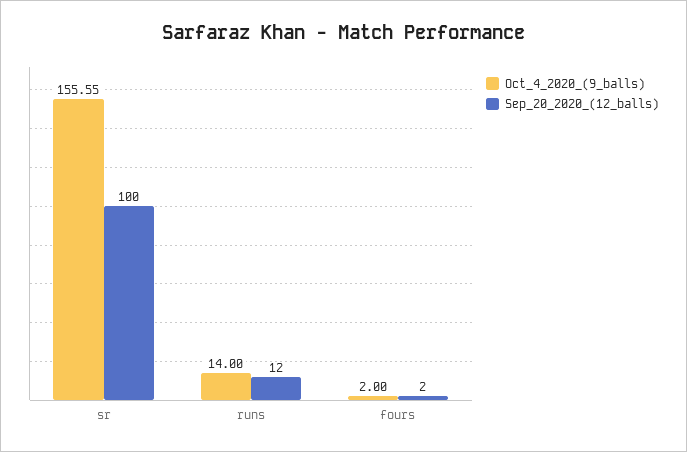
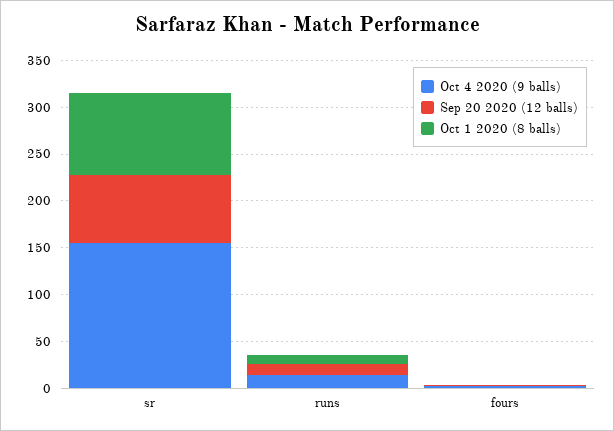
  {
    "Oct_4_2020_(9_balls)": {
      "sr": 155.55,
      "runs": 14,
      "fours": 2
    },
    "Sep_20_2020_(12_balls)": {
-     "sr": 100,
+     "sr": 70,
      "runs": 12,
      "fours": 2
-   }
+   },
+   "Oct 1 2020 (8 balls)": {
+     "sr": 90,
+     "runs": 10,
+     "fours": 0
+   }
  }

